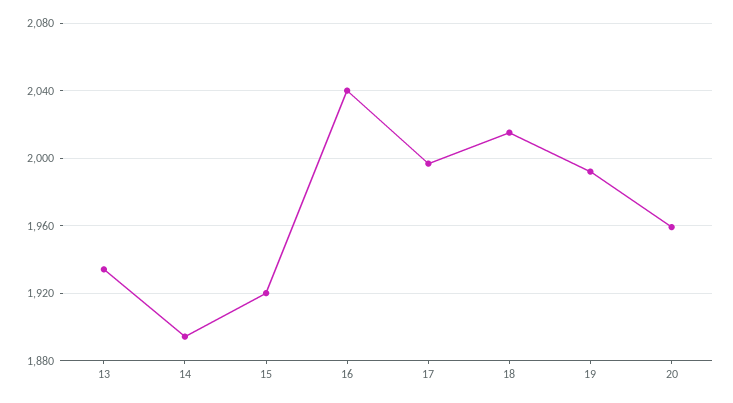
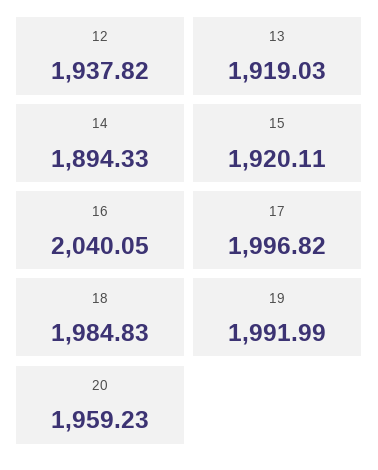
  {
-   "13": 1935,
+   "13": 1919.03,
    "14": 1894.33,
    "15": 1920.11,
    "16": 2040.05,
    "17": 1996.82,
-   "18": 2015,
+   "18": 1984.83,
    "19": 1991.99,
-   "20": 1959.23
+   "20": 1959.23,
+   "12": 1937.82
  }

